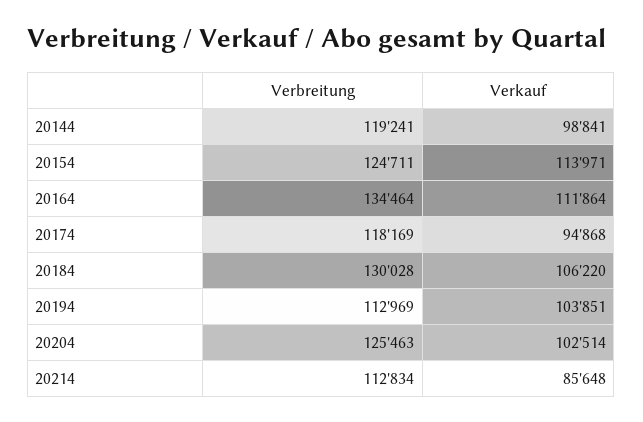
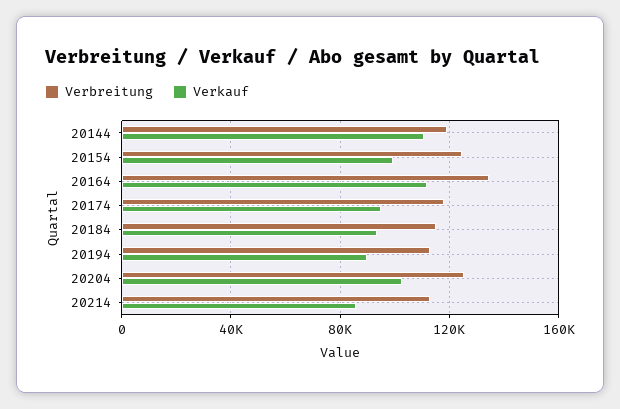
  {
    "Verbreitung": {
      "20144": 119241,
      "20154": 124711,
      "20164": 134464,
      "20174": 118169,
-     "20184": 130028,
+     "20184": 115000,
      "20194": 112969,
      "20204": 125463,
      "20214": 112834
    },
    "Verkauf": {
-     "20144": 98841,
+     "20144": 110000,
-     "20154": 113971,
+     "20154": 100000,
      "20164": 111864,
      "20174": 94868,
-     "20184": 106220,
+     "20184": 95000,
-     "20194": 103851,
+     "20194": 90000,
      "20204": 102514,
      "20214": 85648
    }
  }

